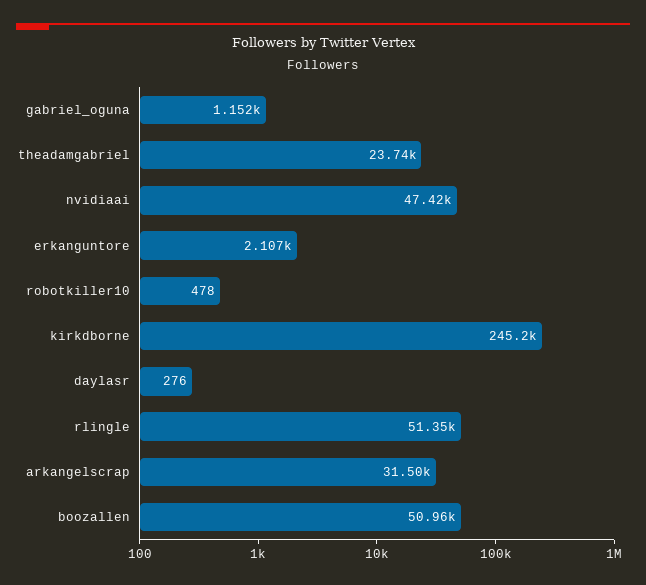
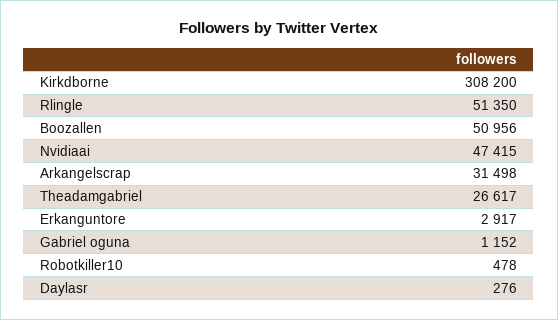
  {
    "gabriel_oguna": 1152,
-   "theadamgabriel": 23740,
+   "theadamgabriel": 26617,
    "nvidiaai": 47415,
-   "erkanguntore": 2107,
+   "erkanguntore": 2917,
    "robotkiller10": 478,
-   "kirkdborne": 245200,
+   "kirkdborne": 308200,
    "daylasr": 276,
    "rlingle": 51350,
    "arkangelscrap": 31498,
    "boozallen": 50956
  }

